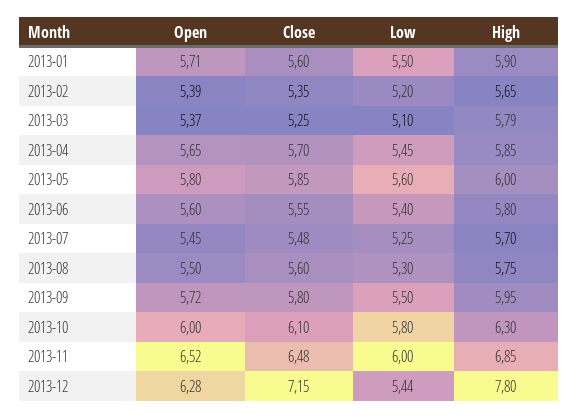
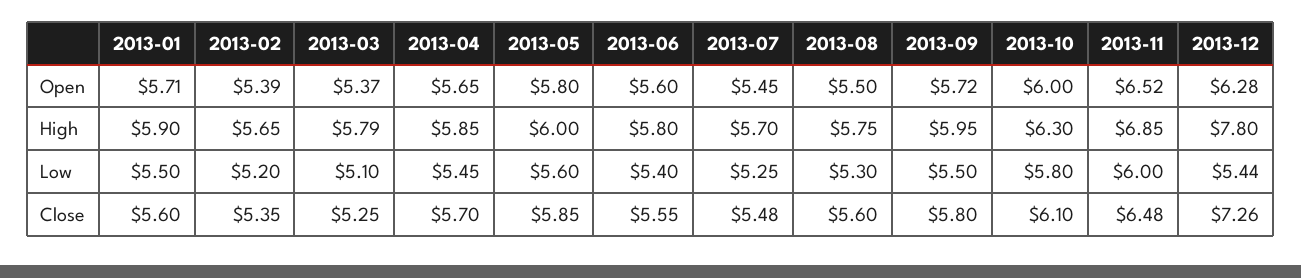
  {
    "Open": {
      "2013-01": 5.71,
      "2013-02": 5.39,
      "2013-03": 5.37,
      "2013-04": 5.65,
      "2013-05": 5.8,
      "2013-06": 5.6,
      "2013-07": 5.45,
      "2013-08": 5.5,
      "2013-09": 5.72,
      "2013-10": 6,
      "2013-11": 6.52,
      "2013-12": 6.28
    },
    "Close": {
      "2013-01": 5.6,
      "2013-02": 5.35,
      "2013-03": 5.25,
      "2013-04": 5.7,
      "2013-05": 5.85,
      "2013-06": 5.55,
      "2013-07": 5.48,
      "2013-08": 5.6,
      "2013-09": 5.8,
      "2013-10": 6.1,
      "2013-11": 6.48,
-     "2013-12": 7.15
+     "2013-12": 7.26
    },
    "Low": {
      "2013-01": 5.5,
      "2013-02": 5.2,
      "2013-03": 5.1,
      "2013-04": 5.45,
      "2013-05": 5.6,
      "2013-06": 5.4,
      "2013-07": 5.25,
      "2013-08": 5.3,
      "2013-09": 5.5,
      "2013-10": 5.8,
      "2013-11": 6,
      "2013-12": 5.44
    },
    "High": {
      "2013-01": 5.9,
      "2013-02": 5.65,
      "2013-03": 5.79,
      "2013-04": 5.85,
      "2013-05": 6,
      "2013-06": 5.8,
      "2013-07": 5.7,
      "2013-08": 5.75,
      "2013-09": 5.95,
      "2013-10": 6.3,
      "2013-11": 6.85,
      "2013-12": 7.8
    }
  }

